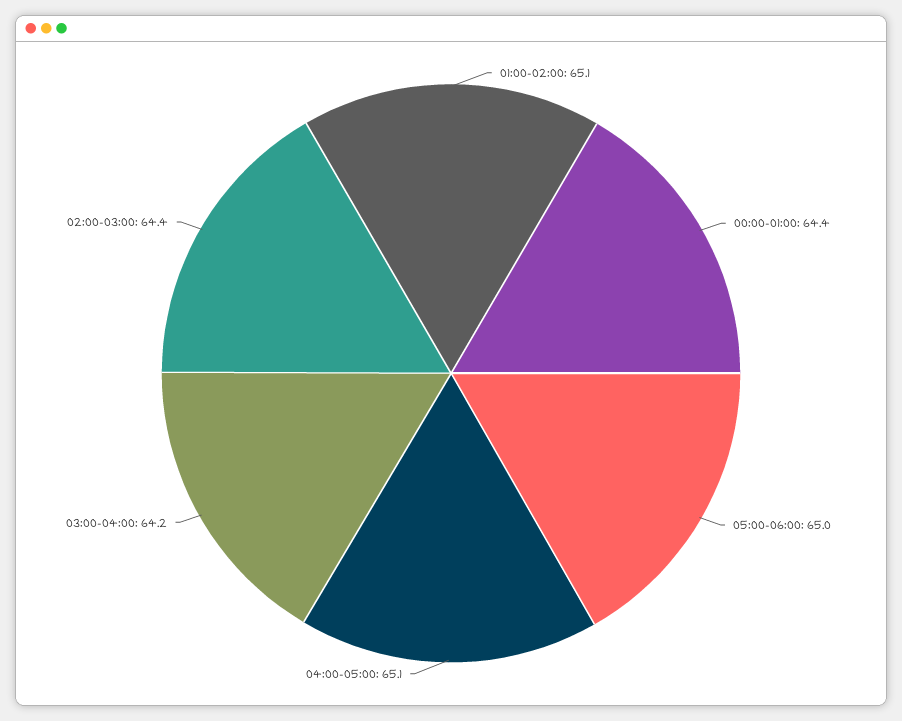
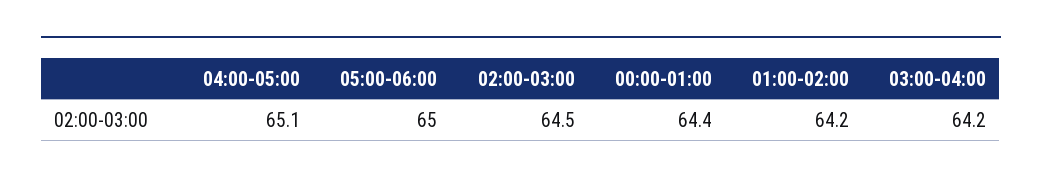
  {
-   "01:00-02:00": 65.1,
+   "01:00-02:00": 64.2,
    "00:00-01:00": 64.4,
    "05:00-06:00": 65,
    "04:00-05:00": 65.1,
    "03:00-04:00": 64.2,
-   "02:00-03:00": 64.4
+   "02:00-03:00": 64.5
  }

